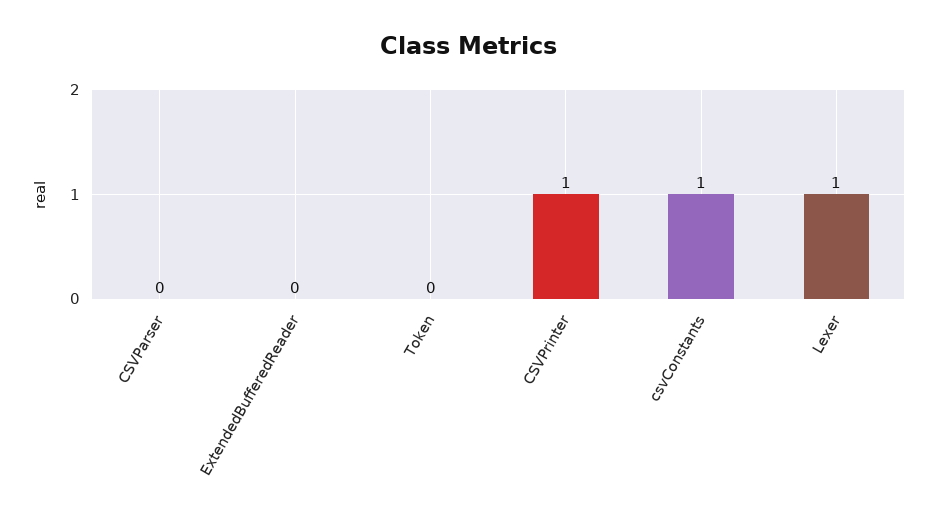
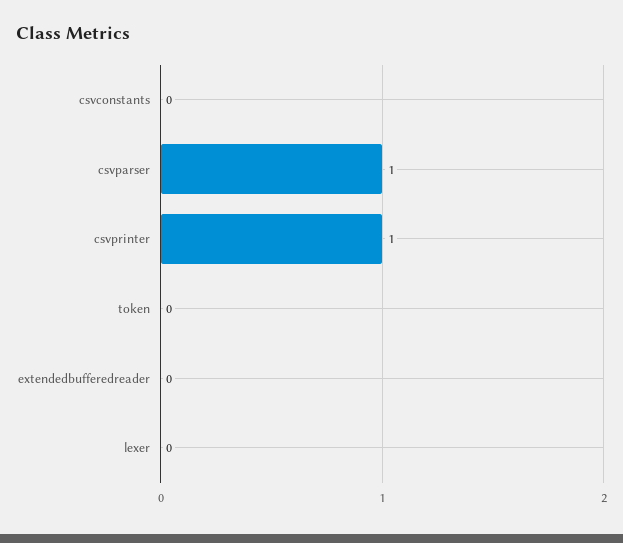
  {
-   "CSVParser": 0,
+   "CSVParser": 1,
    "ExtendedBufferedReader": 0,
    "Token": 0,
    "CSVPrinter": 1,
-   "csvConstants": 1,
+   "csvConstants": 0,
-   "Lexer": 1
+   "Lexer": 0
  }

